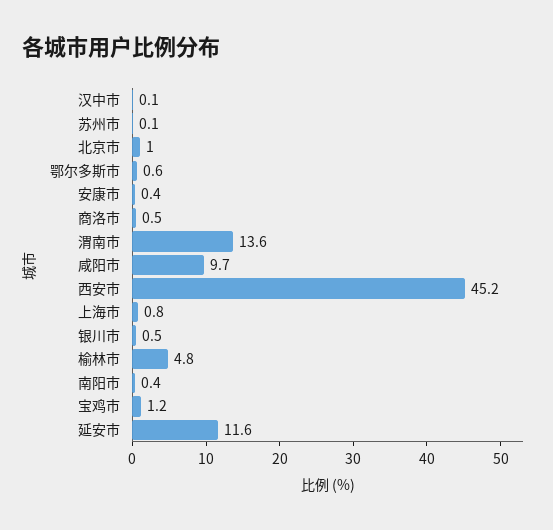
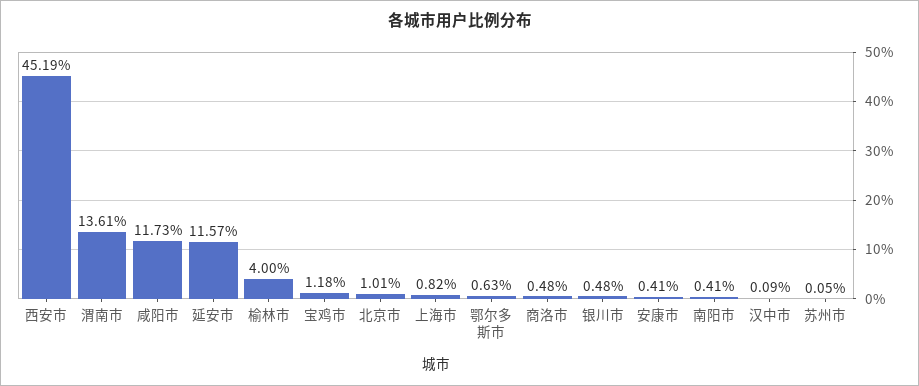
  {
    "汉中市": 0.09,
    "苏州市": 0.05,
    "北京市": 1.01,
    "鄂尔多斯市": 0.63,
    "安康市": 0.41,
    "商洛市": 0.48,
    "渭南市": 13.61,
-   "咸阳市": 9.7,
+   "咸阳市": 11.73,
    "西安市": 45.19,
    "上海市": 0.82,
    "银川市": 0.48,
-   "榆林市": 4.8,
+   "榆林市": 4,
    "南阳市": 0.41,
    "宝鸡市": 1.18,
    "延安市": 11.57
  }

